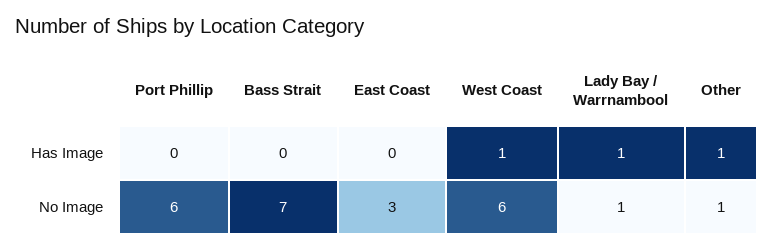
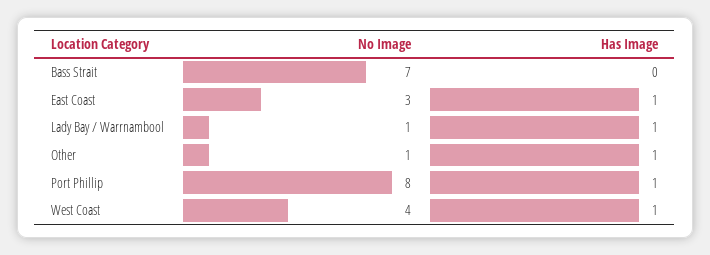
  {
    "Port Phillip": {
-     "Has Image": 0,
+     "Has Image": 1,
-     "No Image": 6
+     "No Image": 8
    },
    "Bass Strait": {
      "Has Image": 0,
      "No Image": 7
    },
    "East Coast": {
-     "Has Image": 0,
+     "Has Image": 1,
      "No Image": 3
    },
    "West Coast": {
      "Has Image": 1,
-     "No Image": 6
+     "No Image": 4
    },
    "Lady Bay / Warrnambool": {
      "Has Image": 1,
      "No Image": 1
    },
    "Other": {
      "Has Image": 1,
      "No Image": 1
    }
  }

